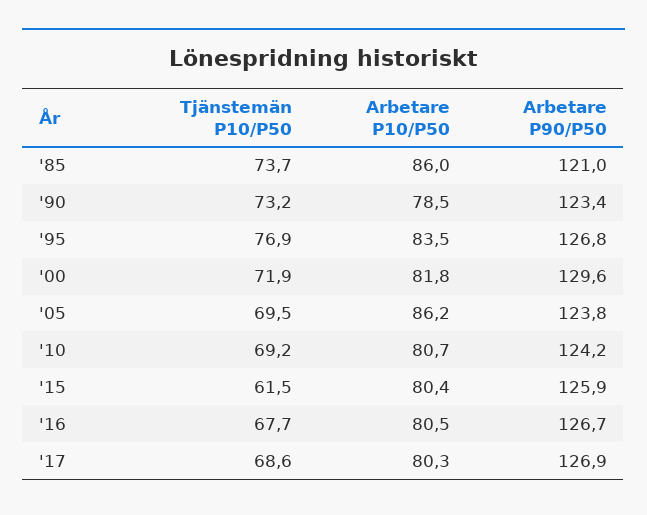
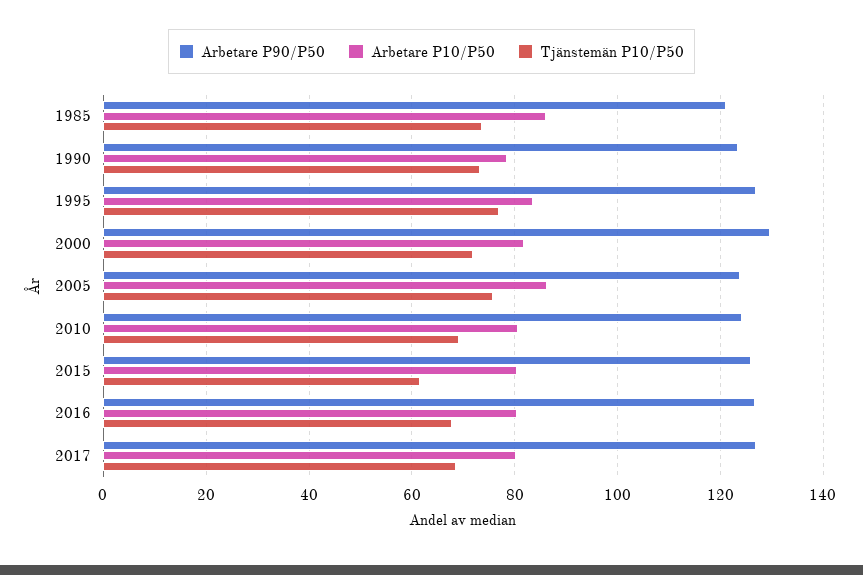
  {
    "Tjänstemän P10/P50": {
      "'85": 73.7,
      "'90": 73.2,
      "'95": 76.9,
      "'00": 71.9,
-     "'05": 69.5,
+     "'05": 76,
      "'10": 69.2,
      "'15": 61.5,
      "'16": 67.7,
      "'17": 68.6
    },
    "Arbetare P10/P50": {
      "'85": 86,
      "'90": 78.5,
      "'95": 83.5,
      "'00": 81.8,
      "'05": 86.2,
      "'10": 80.7,
      "'15": 80.4,
      "'16": 80.5,
      "'17": 80.3
    },
    "Arbetare P90/P50": {
      "'85": 121,
      "'90": 123.4,
      "'95": 126.8,
      "'00": 129.6,
      "'05": 123.8,
      "'10": 124.2,
      "'15": 125.9,
      "'16": 126.7,
      "'17": 126.9
    }
  }

